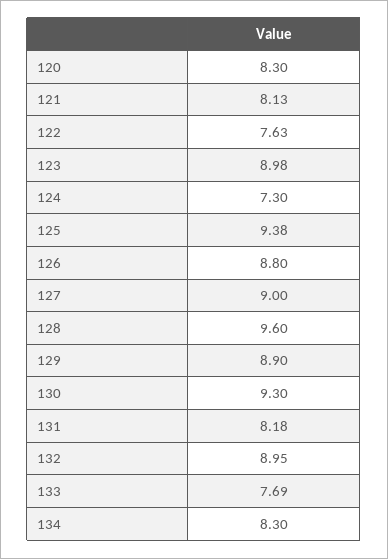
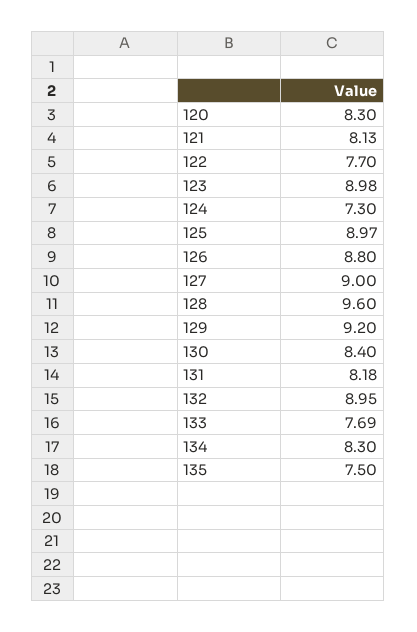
  {
    "120": 8.3,
    "121": 8.13,
-   "122": 7.63,
+   "122": 7.7,
    "123": 8.98,
    "124": 7.3,
-   "125": 9.38,
+   "125": 8.97,
    "126": 8.8,
    "127": 9,
    "128": 9.6,
-   "129": 8.9,
+   "129": 9.2,
-   "130": 9.3,
+   "130": 8.4,
    "131": 8.18,
    "132": 8.95,
    "133": 7.69,
-   "134": 8.3
+   "134": 8.3,
+   "135": 7.5
  }

